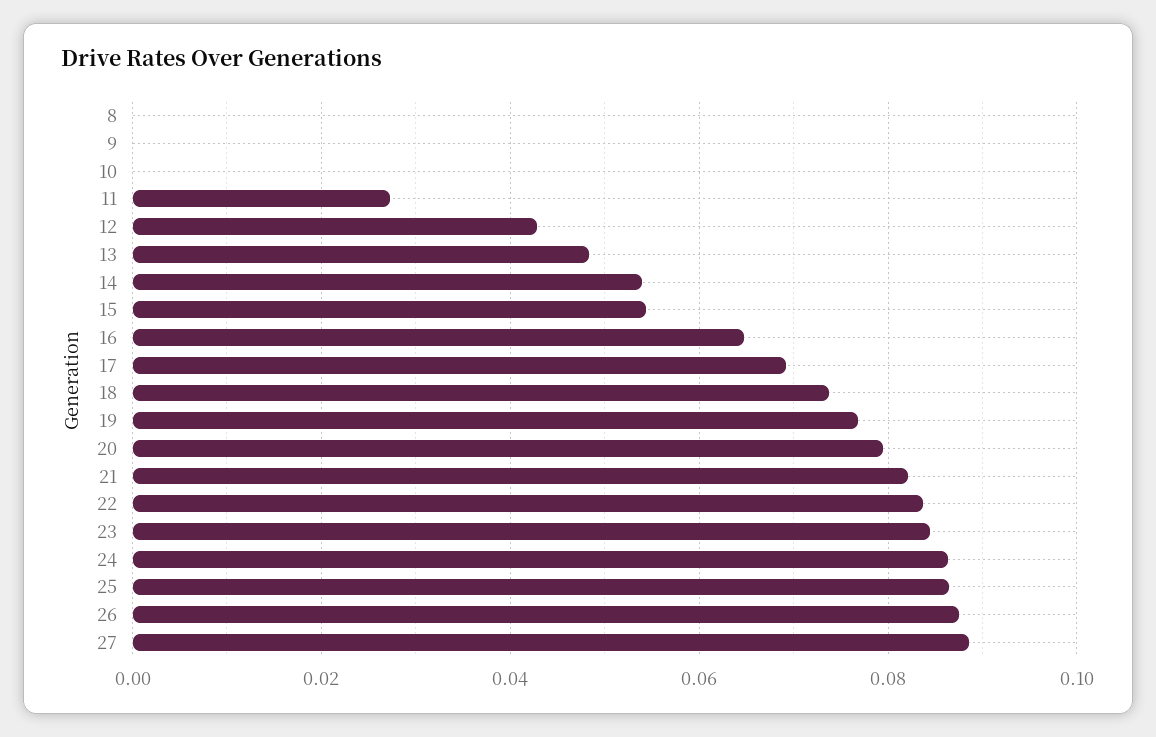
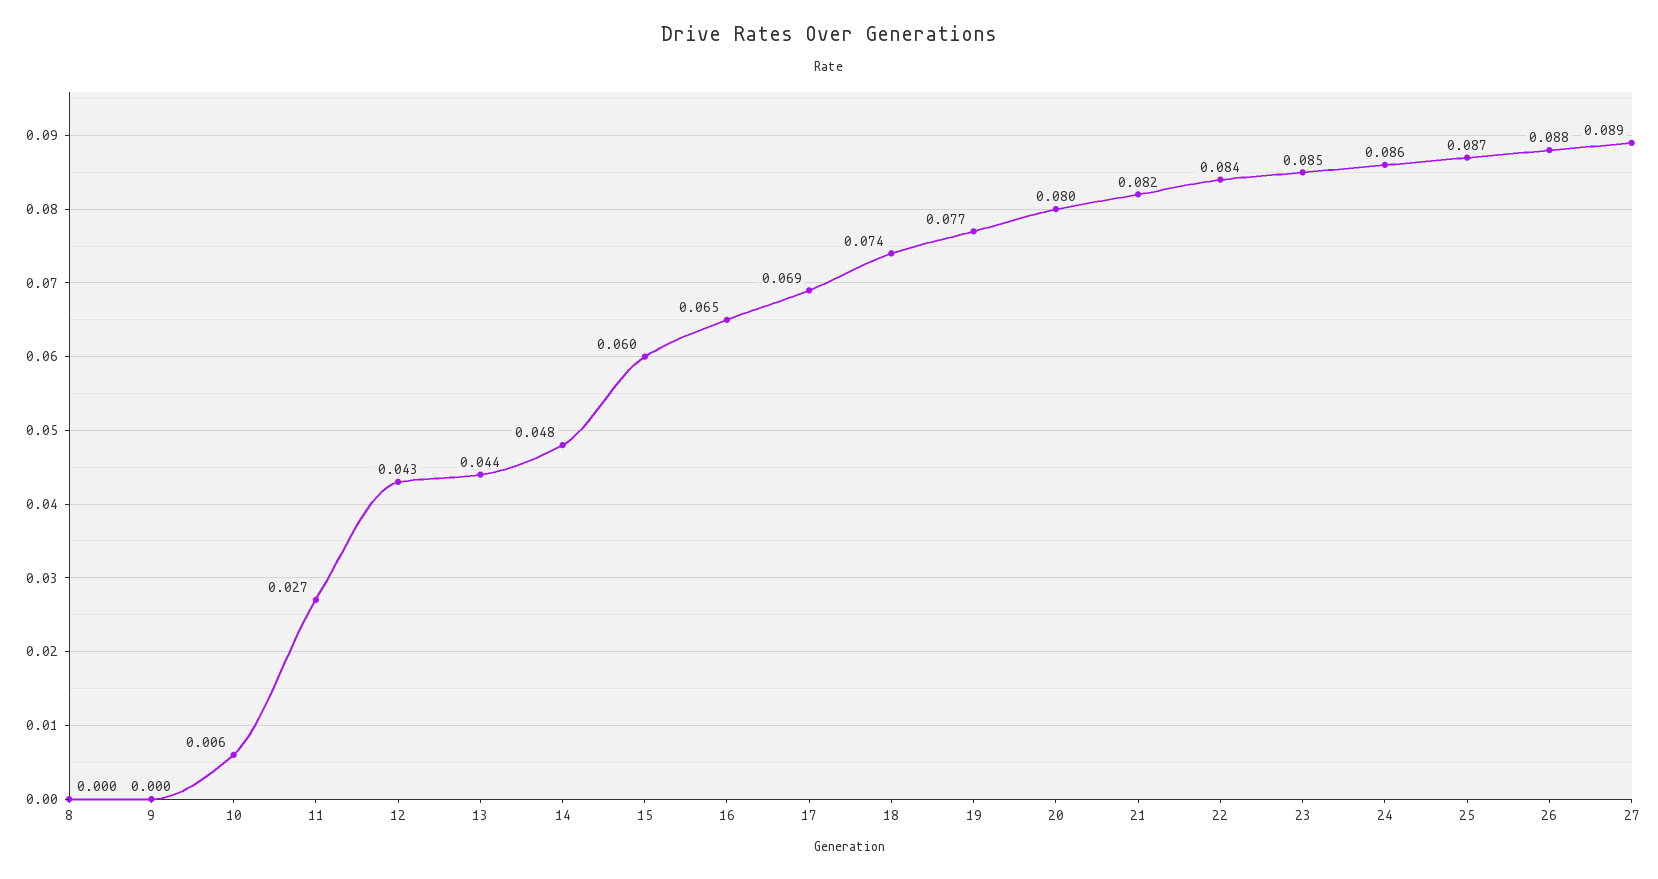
  {
    "8": 0,
    "9": 0,
-   "10": 0,
+   "10": 0.006,
    "11": 0.027,
    "12": 0.043,
-   "13": 0.048,
+   "13": 0.044,
-   "14": 0.054,
+   "14": 0.048,
-   "15": 0.054,
+   "15": 0.06,
    "16": 0.065,
    "17": 0.069,
    "18": 0.074,
    "19": 0.077,
    "20": 0.08,
    "21": 0.082,
    "22": 0.084,
    "23": 0.085,
    "24": 0.086,
    "25": 0.087,
    "26": 0.088,
    "27": 0.089
  }

